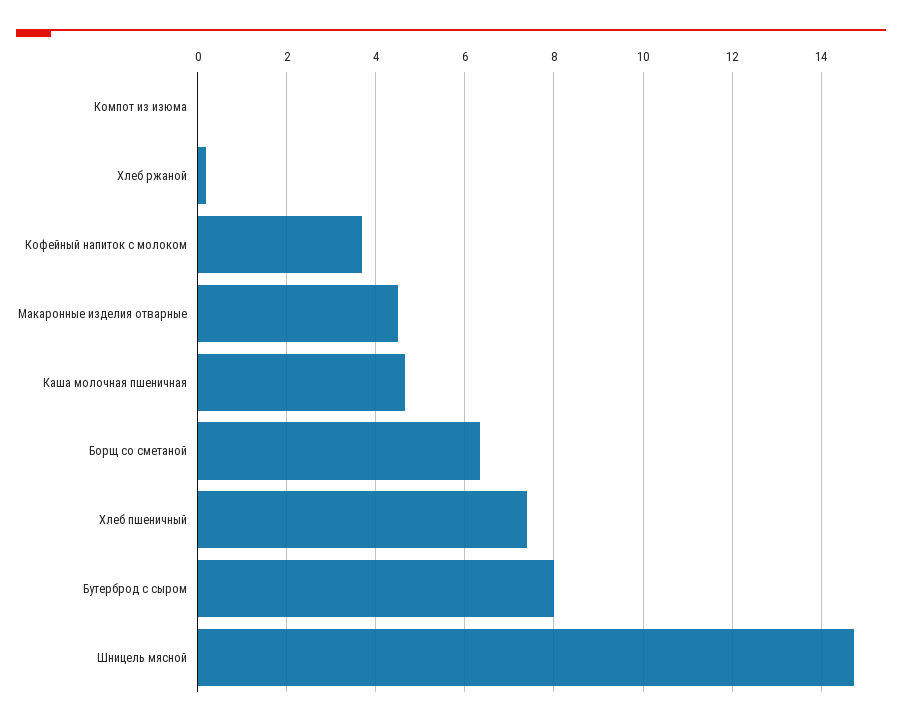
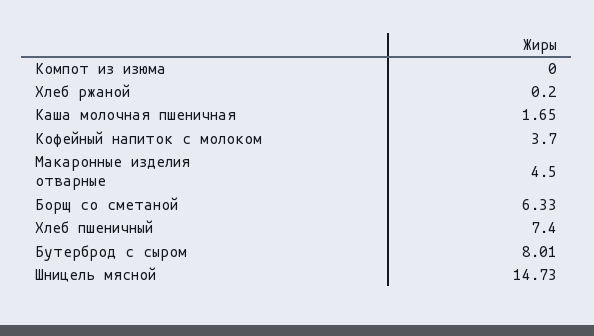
  {
    "Компот из изюма": 0,
    "Хлеб ржаной": 0.2,
    "Кофейный напиток с молоком": 3.7,
    "Макаронные изделия отварные": 4.5,
-   "Каша молочная пшеничная": 4.6,
+   "Каша молочная пшеничная": 1.65,
    "Борщ со сметаной": 6.33,
    "Хлеб пшеничный": 7.4,
    "Бутерброд с сыром": 8.01,
    "Шницель мясной": 14.73
  }

